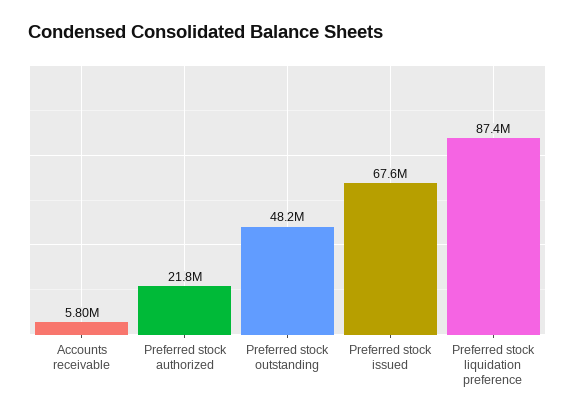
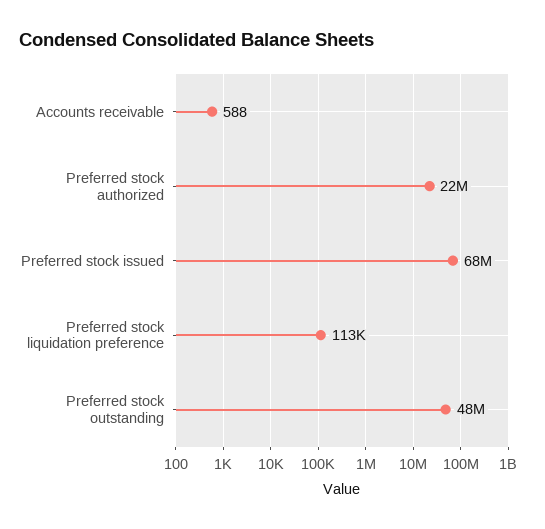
  {
-   "Accounts receivable": 5800000,
+   "Accounts receivable": 588,
    "Preferred stock authorized": 21800000,
    "Preferred stock outstanding": 48200000,
    "Preferred stock issued": 67600000,
-   "Preferred stock liquidation preference": 87400000
+   "Preferred stock liquidation preference": 113000
  }

